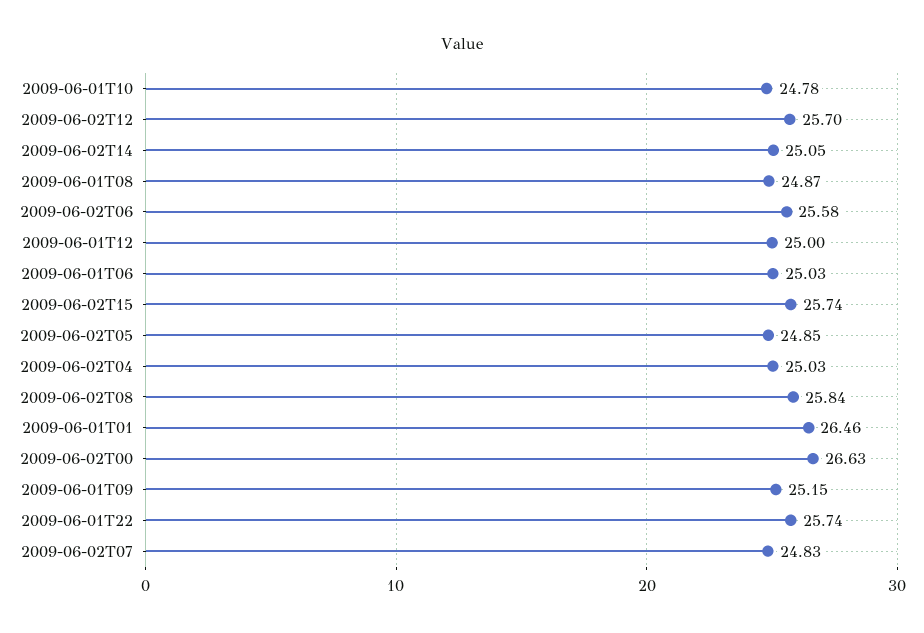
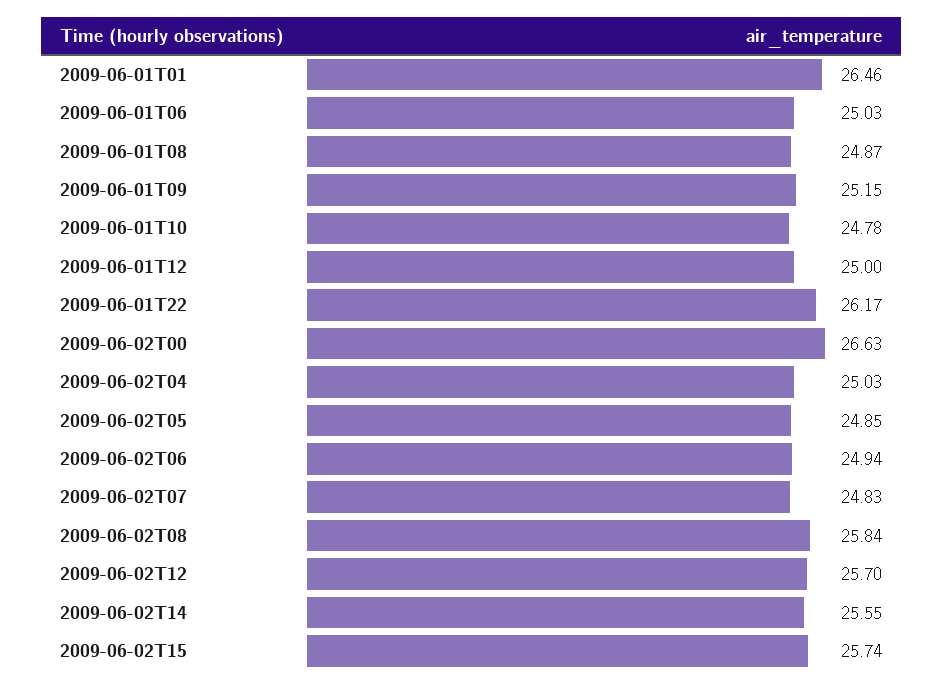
  {
    "2009-06-01T10": 24.78,
    "2009-06-02T12": 25.7,
-   "2009-06-02T14": 25.05,
+   "2009-06-02T14": 25.55,
    "2009-06-01T08": 24.87,
-   "2009-06-02T06": 25.58,
+   "2009-06-02T06": 24.94,
    "2009-06-01T12": 25,
    "2009-06-01T06": 25.03,
    "2009-06-02T15": 25.74,
    "2009-06-02T05": 24.85,
    "2009-06-02T04": 25.03,
    "2009-06-02T08": 25.84,
    "2009-06-01T01": 26.46,
    "2009-06-02T00": 26.63,
    "2009-06-01T09": 25.15,
-   "2009-06-01T22": 25.74,
+   "2009-06-01T22": 26.17,
    "2009-06-02T07": 24.83
  }

